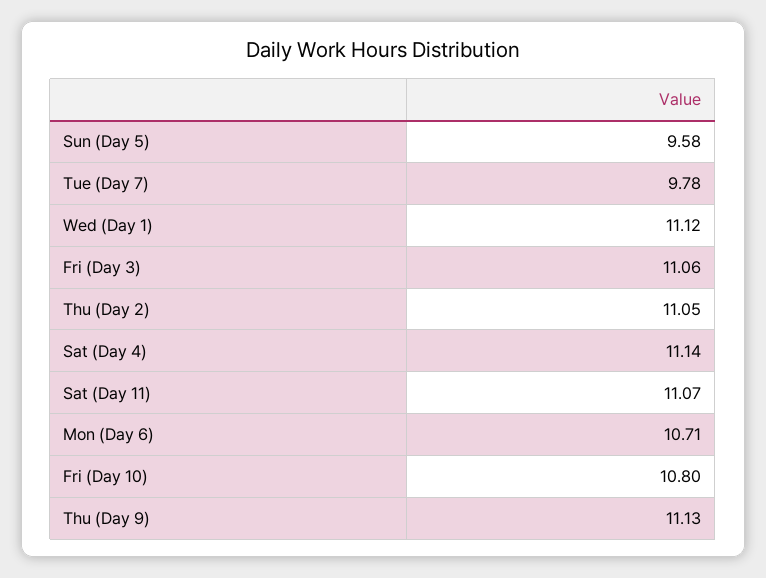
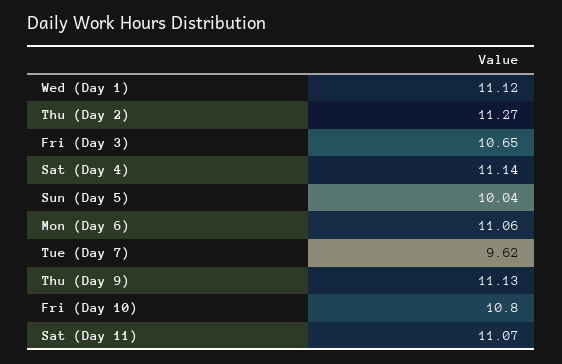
  {
-   "Sun (Day 5)": 9.58,
+   "Sun (Day 5)": 10.04,
-   "Tue (Day 7)": 9.78,
+   "Tue (Day 7)": 9.62,
    "Wed (Day 1)": 11.12,
-   "Fri (Day 3)": 11.06,
+   "Fri (Day 3)": 10.65,
-   "Thu (Day 2)": 11.05,
+   "Thu (Day 2)": 11.27,
    "Sat (Day 4)": 11.14,
    "Sat (Day 11)": 11.07,
-   "Mon (Day 6)": 10.71,
+   "Mon (Day 6)": 11.06,
    "Fri (Day 10)": 10.8,
    "Thu (Day 9)": 11.13
  }

